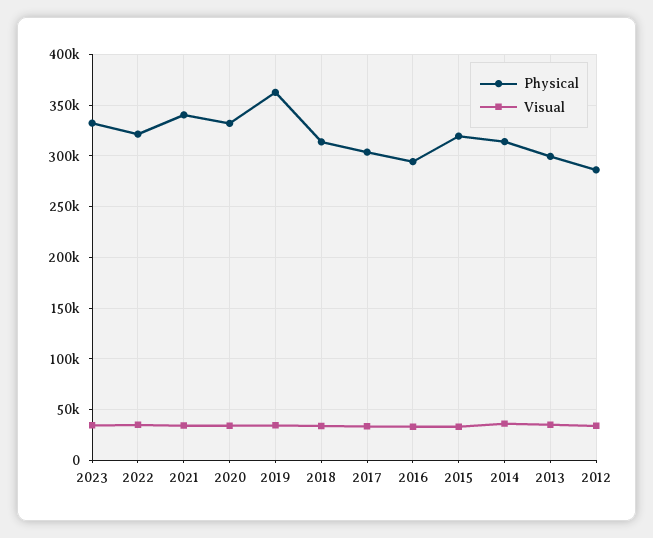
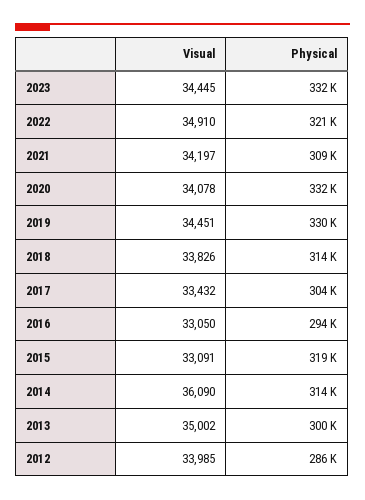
  {
    "Physical": {
      "2023": 332000,
      "2022": 321000,
-     "2021": 340000,
+     "2021": 309000,
      "2020": 332000,
-     "2019": 360000,
+     "2019": 330000,
      "2018": 314000,
      "2017": 304000,
      "2016": 294000,
      "2015": 319000,
      "2014": 314000,
      "2013": 300000,
      "2012": 286000
    },
    "Visual": {
      "2023": 34445,
      "2022": 34910,
      "2021": 34197,
      "2020": 34078,
      "2019": 34451,
      "2018": 33826,
      "2017": 33432,
      "2016": 33050,
      "2015": 33091,
      "2014": 36090,
      "2013": 35002,
      "2012": 33985
    }
  }

